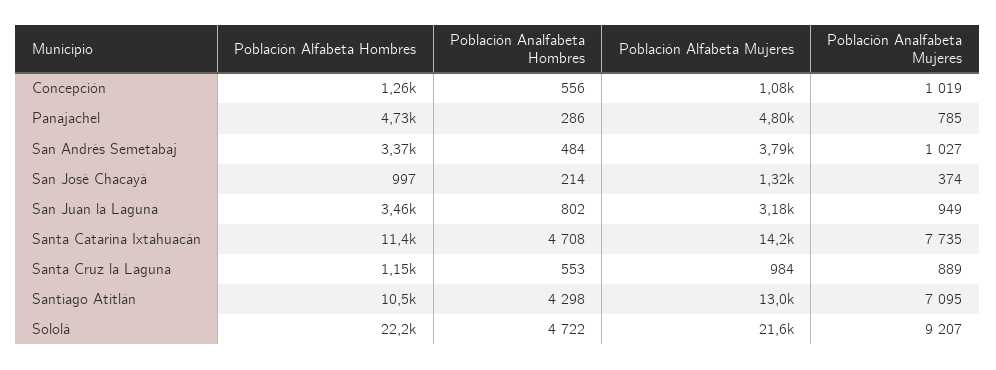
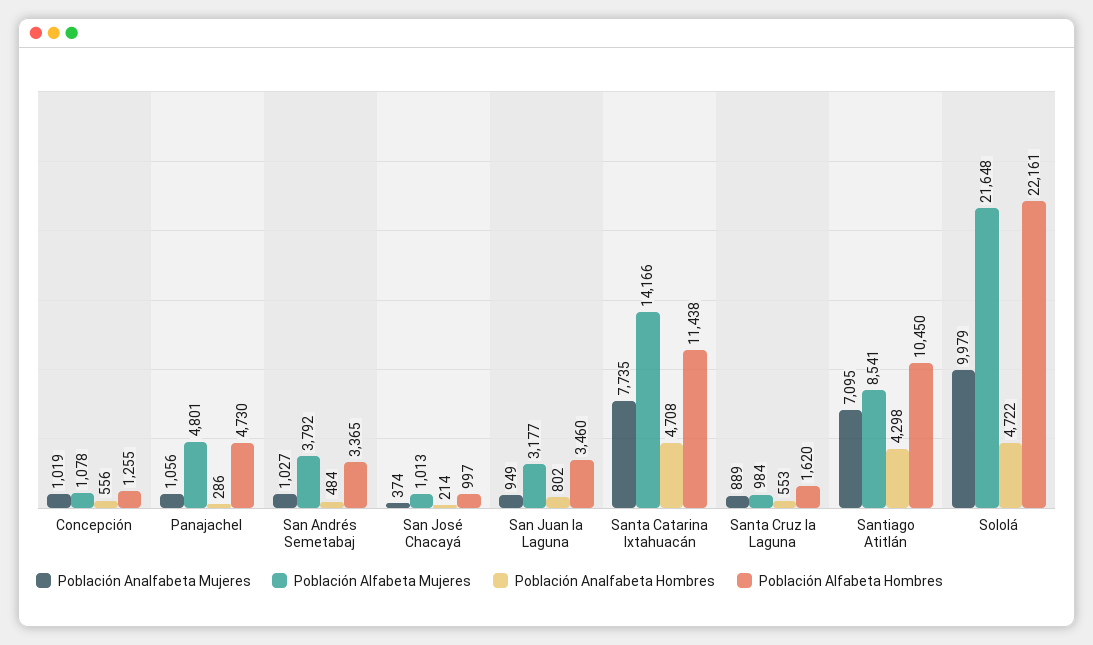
  {
    "Población Alfabeta Hombres": {
      "Concepción": 1255,
      "Panajachel": 4730,
      "San Andrés Semetabaj": 3365,
      "San José Chacayá": 997,
      "San Juan la Laguna": 3460,
      "Santa Catarina Ixtahuacán": 11438,
-     "Santa Cruz la Laguna": 1150,
+     "Santa Cruz la Laguna": 1620,
      "Santiago Atitlán": 10450,
      "Sololá": 22161
    },
    "Población Analfabeta Hombres": {
      "Concepción": 556,
      "Panajachel": 286,
      "San Andrés Semetabaj": 484,
      "San José Chacayá": 214,
      "San Juan la Laguna": 802,
      "Santa Catarina Ixtahuacán": 4708,
      "Santa Cruz la Laguna": 553,
      "Santiago Atitlán": 4298,
      "Sololá": 4722
    },
    "Población Alfabeta Mujeres": {
      "Concepción": 1078,
      "Panajachel": 4801,
      "San Andrés Semetabaj": 3792,
-     "San José Chacayá": 1320,
+     "San José Chacayá": 1013,
      "San Juan la Laguna": 3177,
      "Santa Catarina Ixtahuacán": 14166,
      "Santa Cruz la Laguna": 984,
-     "Santiago Atitlán": 13000,
+     "Santiago Atitlán": 8541,
      "Sololá": 21648
    },
    "Población Analfabeta Mujeres": {
      "Concepción": 1019,
-     "Panajachel": 785,
+     "Panajachel": 1056,
      "San Andrés Semetabaj": 1027,
      "San José Chacayá": 374,
      "San Juan la Laguna": 949,
      "Santa Catarina Ixtahuacán": 7735,
      "Santa Cruz la Laguna": 889,
      "Santiago Atitlán": 7095,
-     "Sololá": 9207
+     "Sololá": 9979
    }
  }

